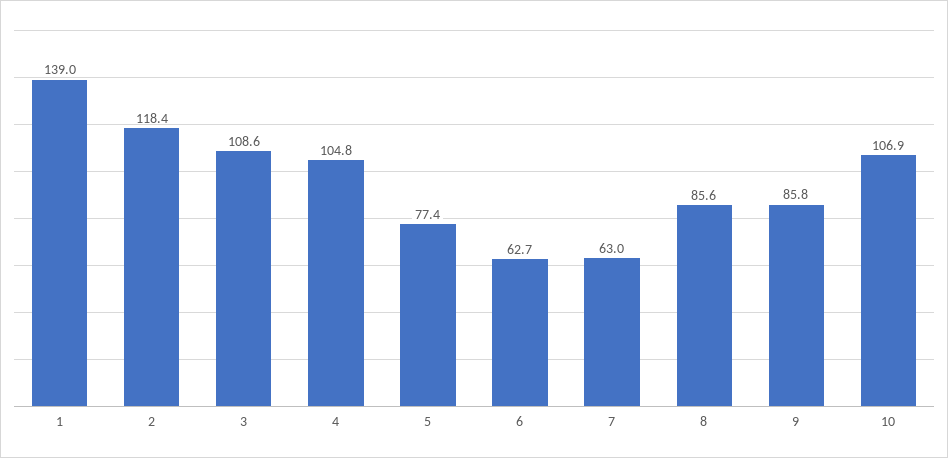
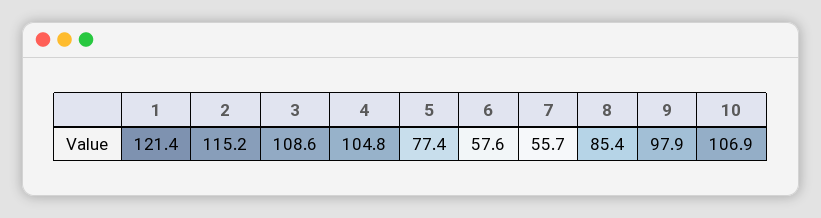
  {
-   "1": 139,
+   "1": 121.4,
-   "2": 118.4,
+   "2": 115.2,
    "3": 108.6,
    "4": 104.8,
    "5": 77.4,
-   "6": 62.7,
+   "6": 57.6,
-   "7": 63,
+   "7": 55.7,
-   "8": 85.6,
+   "8": 85.4,
-   "9": 85.8,
+   "9": 97.9,
    "10": 106.9
  }

